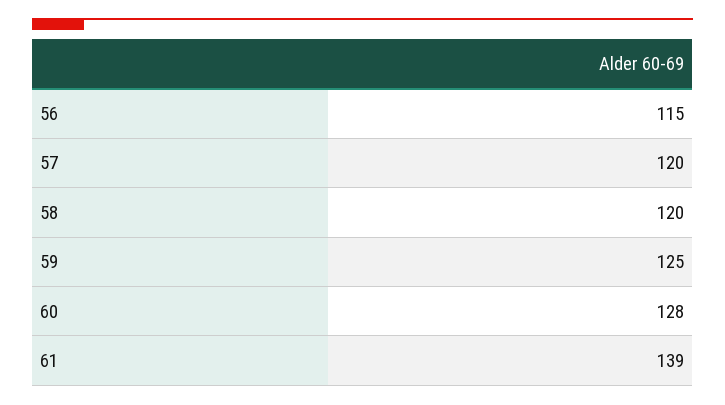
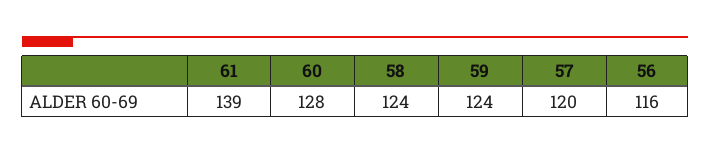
  {
-   "56": 115,
+   "56": 116,
    "57": 120,
-   "58": 120,
+   "58": 124,
-   "59": 125,
+   "59": 124,
    "60": 128,
    "61": 139
  }

